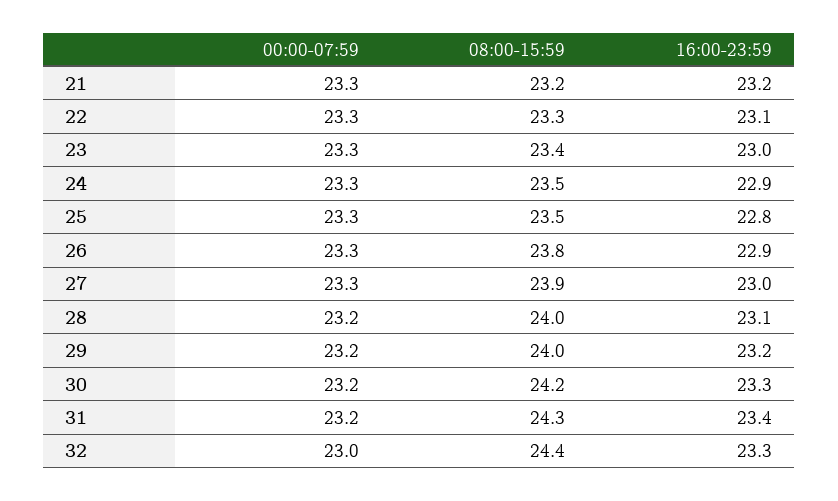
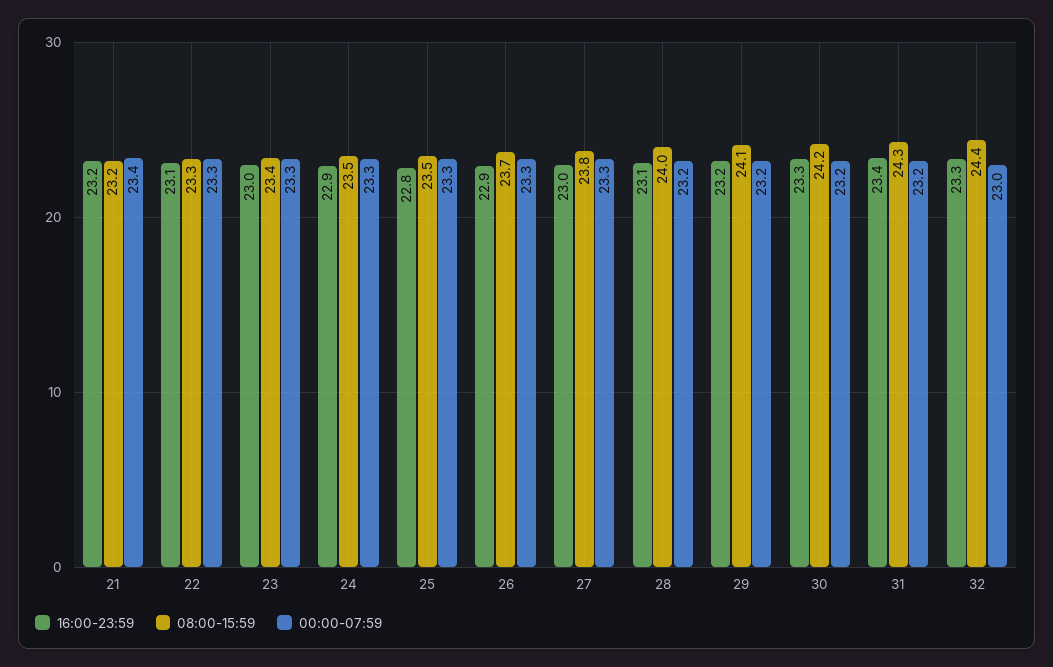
  {
    "00:00-07:59": {
-     "21": 23.3,
+     "21": 23.4,
      "22": 23.3,
      "23": 23.3,
      "24": 23.3,
      "25": 23.3,
      "26": 23.3,
      "27": 23.3,
      "28": 23.2,
      "29": 23.2,
      "30": 23.2,
      "31": 23.2,
      "32": 23
    },
    "08:00-15:59": {
      "21": 23.2,
      "22": 23.3,
      "23": 23.4,
      "24": 23.5,
      "25": 23.5,
-     "26": 23.8,
+     "26": 23.7,
-     "27": 23.9,
+     "27": 23.8,
      "28": 24,
-     "29": 24,
+     "29": 24.1,
      "30": 24.2,
      "31": 24.3,
      "32": 24.4
    },
    "16:00-23:59": {
      "21": 23.2,
      "22": 23.1,
      "23": 23,
      "24": 22.9,
      "25": 22.8,
      "26": 22.9,
      "27": 23,
      "28": 23.1,
      "29": 23.2,
      "30": 23.3,
      "31": 23.4,
      "32": 23.3
    }
  }

